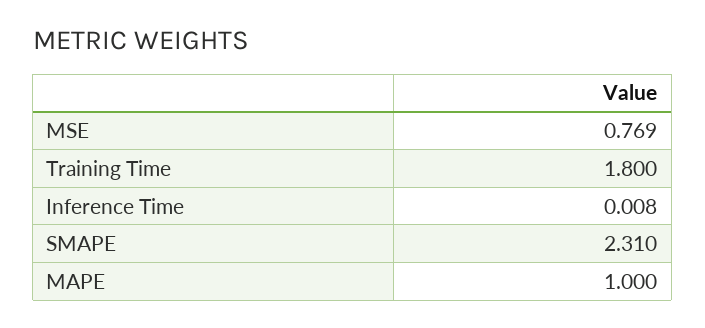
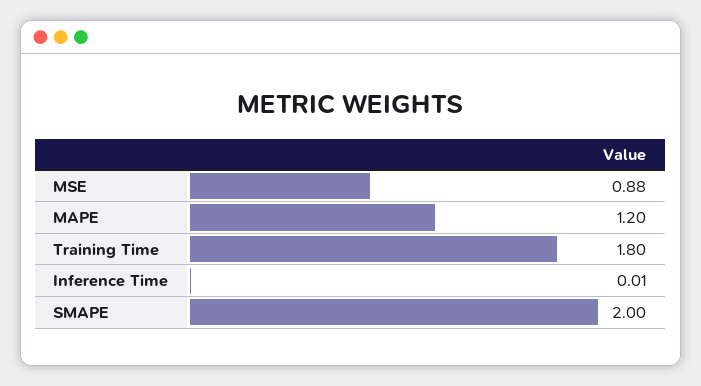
  {
-   "MSE": 0.769,
+   "MSE": 0.88,
    "Training Time": 1.8,
    "Inference Time": 0.008,
-   "SMAPE": 2.31,
+   "SMAPE": 2,
-   "MAPE": 1
+   "MAPE": 1.2
  }

